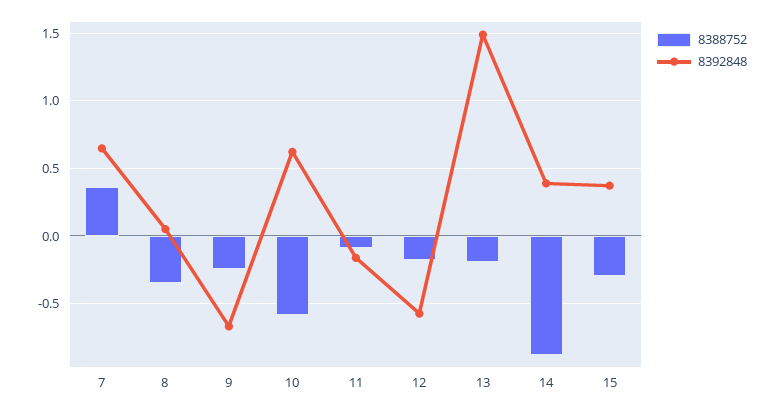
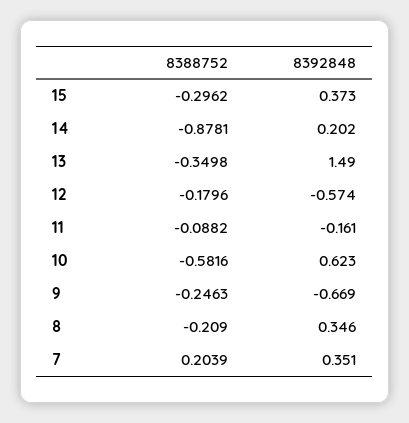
  {
    "8388752": {
-     "7": 0.35,
+     "7": 0.2039,
-     "8": -0.35,
+     "8": -0.209,
      "9": -0.2463,
      "10": -0.5816,
      "11": -0.0882,
      "12": -0.1796,
-     "13": -0.2,
+     "13": -0.3498,
      "14": -0.8781,
      "15": -0.2962
    },
    "8392848": {
-     "7": 0.65,
+     "7": 0.351,
-     "8": 0.05,
+     "8": 0.346,
      "9": -0.669,
      "10": 0.623,
      "11": -0.161,
      "12": -0.574,
      "13": 1.49,
-     "14": 0.4,
+     "14": 0.202,
      "15": 0.373
    }
  }

